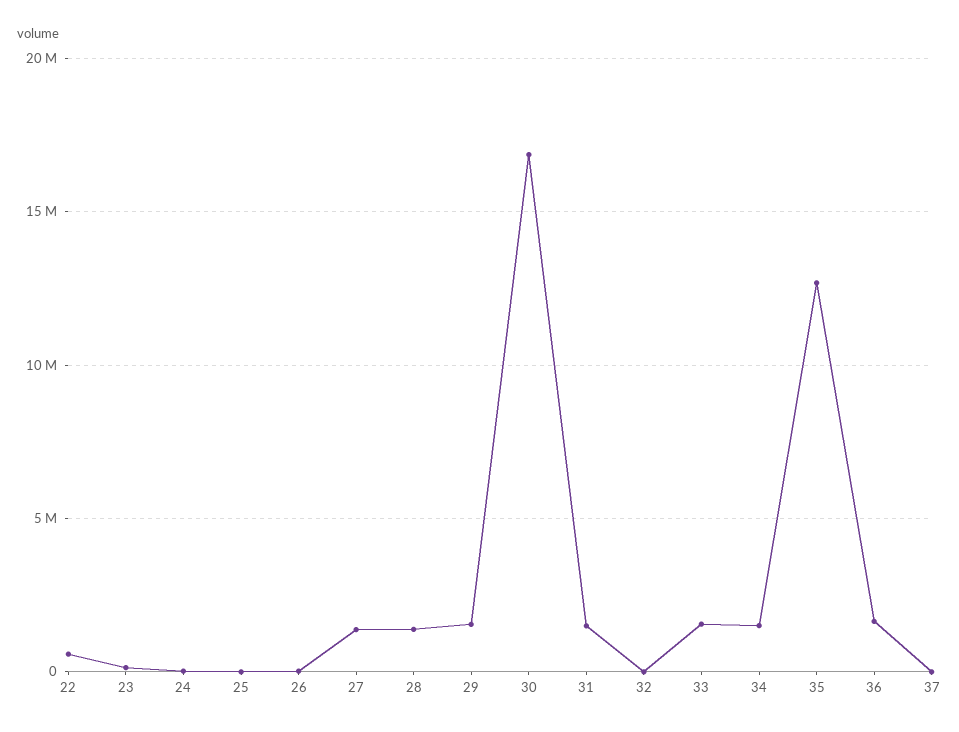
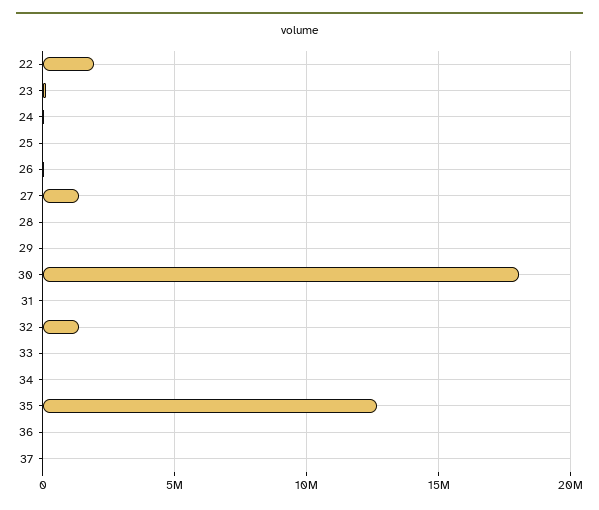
  {
-   "22": 500000,
+   "22": 2000000,
    "23": 0,
    "24": 0,
    "25": 0,
    "26": 0,
    "27": 1500000,
-   "28": 1500000,
+   "28": 0,
-   "29": 1500000,
+   "29": 0,
-   "30": 17000000,
+   "30": 18000000,
-   "31": 1500000,
+   "31": 0,
-   "32": 0,
+   "32": 1500000,
-   "33": 1500000,
+   "33": 0,
-   "34": 1500000,
+   "34": 0,
    "35": 12500000,
-   "36": 1500000,
+   "36": 0,
    "37": 0
  }

